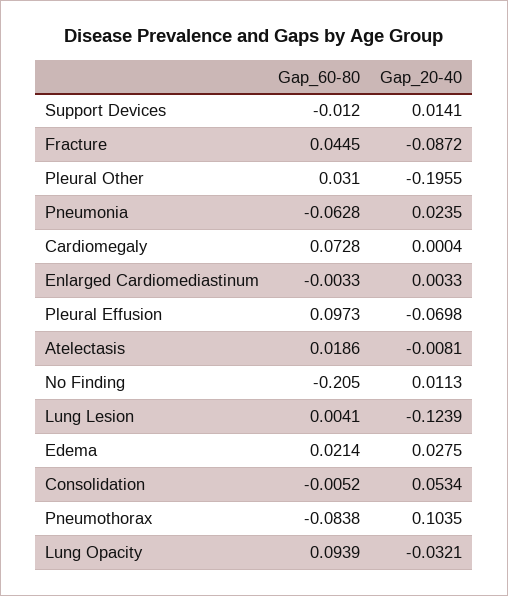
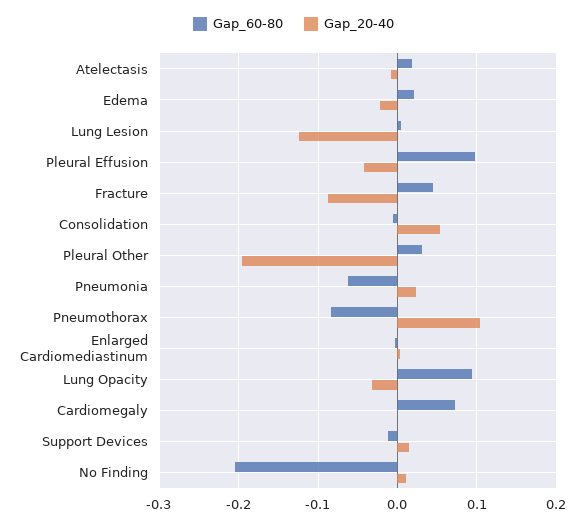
  {
    "Gap_60-80": {
      "Support Devices": -0.012,
      "Fracture": 0.0445,
      "Pleural Other": 0.031,
      "Pneumonia": -0.0628,
      "Cardiomegaly": 0.0728,
      "Enlarged Cardiomediastinum": -0.0033,
      "Pleural Effusion": 0.0973,
      "Atelectasis": 0.0186,
      "No Finding": -0.205,
      "Lung Lesion": 0.0041,
      "Edema": 0.0214,
      "Consolidation": -0.0052,
      "Pneumothorax": -0.0838,
      "Lung Opacity": 0.0939
    },
    "Gap_20-40": {
      "Support Devices": 0.0141,
      "Fracture": -0.0872,
      "Pleural Other": -0.1955,
      "Pneumonia": 0.0235,
      "Cardiomegaly": 0.0004,
      "Enlarged Cardiomediastinum": 0.0033,
-     "Pleural Effusion": -0.0698,
+     "Pleural Effusion": -0.04,
      "Atelectasis": -0.0081,
      "No Finding": 0.0113,
      "Lung Lesion": -0.1239,
-     "Edema": 0.0275,
+     "Edema": -0.02,
      "Consolidation": 0.0534,
      "Pneumothorax": 0.1035,
      "Lung Opacity": -0.0321
    }
  }

